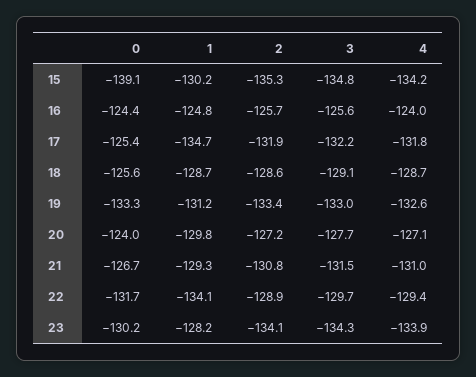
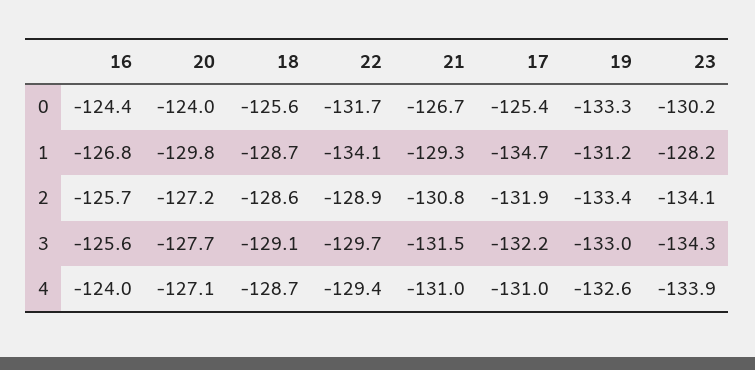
  {
    "0": {
-     "15": -139.1,
      "16": -124.4,
      "17": -125.4,
      "18": -125.6,
      "19": -133.3,
      "20": -124,
      "21": -126.7,
      "22": -131.7,
      "23": -130.2
    },
    "1": {
-     "15": -130.2,
-     "16": -124.8,
+     "16": -126.8,
      "17": -134.7,
      "18": -128.7,
      "19": -131.2,
      "20": -129.8,
      "21": -129.3,
      "22": -134.1,
      "23": -128.2
    },
    "2": {
-     "15": -135.3,
      "16": -125.7,
      "17": -131.9,
      "18": -128.6,
      "19": -133.4,
      "20": -127.2,
      "21": -130.8,
      "22": -128.9,
      "23": -134.1
    },
    "3": {
-     "15": -134.8,
      "16": -125.6,
      "17": -132.2,
      "18": -129.1,
      "19": -133,
      "20": -127.7,
      "21": -131.5,
      "22": -129.7,
      "23": -134.3
    },
    "4": {
-     "15": -134.2,
      "16": -124,
-     "17": -131.8,
+     "17": -131,
      "18": -128.7,
      "19": -132.6,
      "20": -127.1,
      "21": -131,
      "22": -129.4,
      "23": -133.9
    }
  }

